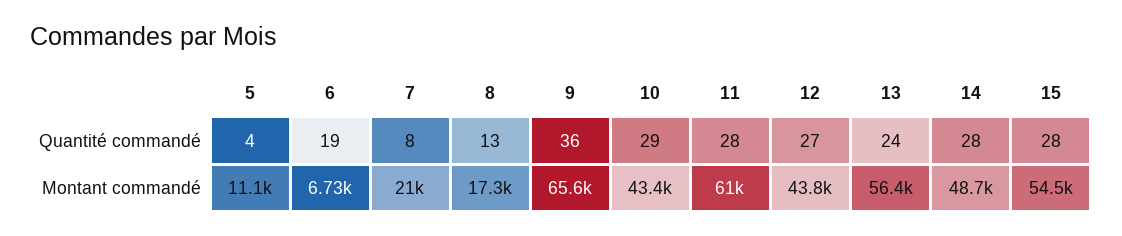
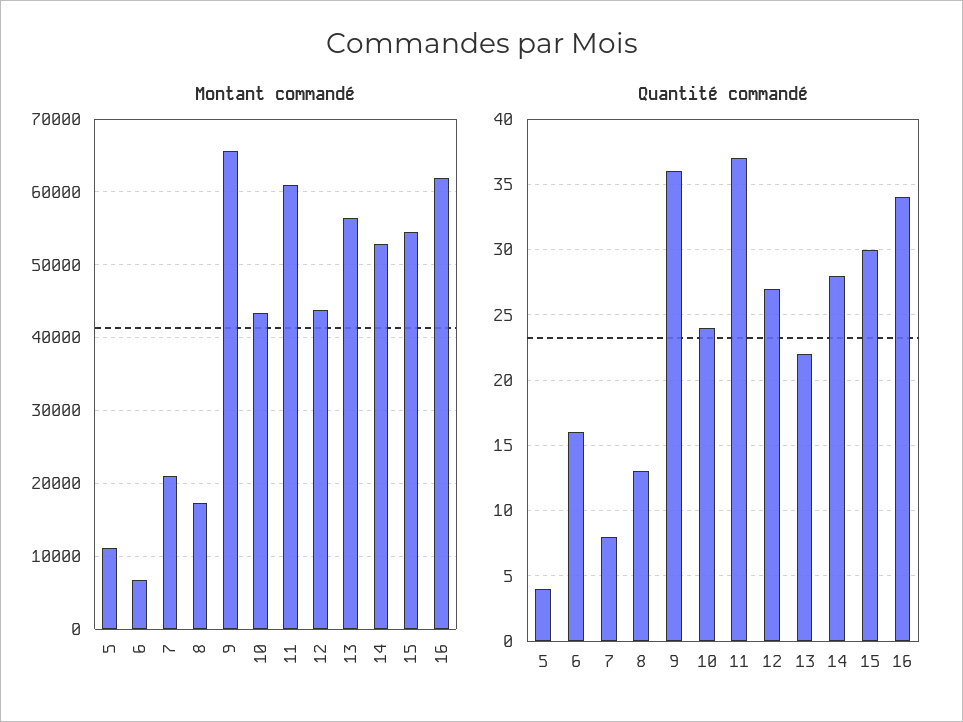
  {
    "Quantité commandé": {
      "5": 4,
-     "6": 19,
+     "6": 16,
      "7": 8,
      "8": 13,
      "9": 36,
-     "10": 29,
+     "10": 24,
-     "11": 28,
+     "11": 37,
      "12": 27,
-     "13": 24,
+     "13": 22,
      "14": 28,
-     "15": 28
+     "15": 30,
+     "16": 34
    },
    "Montant commandé": {
      "5": 11100,
      "6": 6730,
      "7": 21000,
      "8": 17300,
      "9": 65600,
      "10": 43400,
      "11": 61000,
      "12": 43800,
      "13": 56400,
-     "14": 48700,
+     "14": 53000,
-     "15": 54500
+     "15": 54500,
+     "16": 62000
    }
  }

